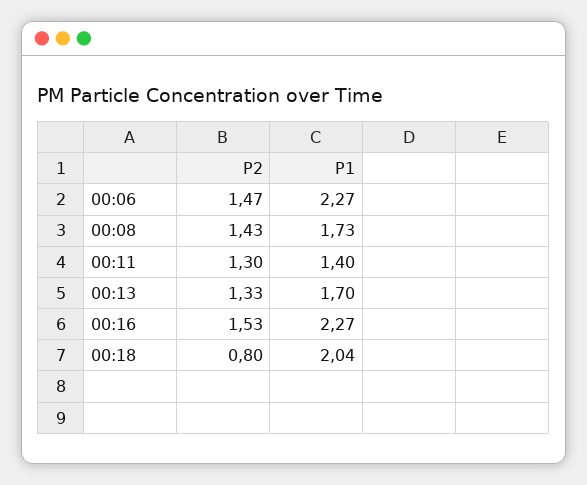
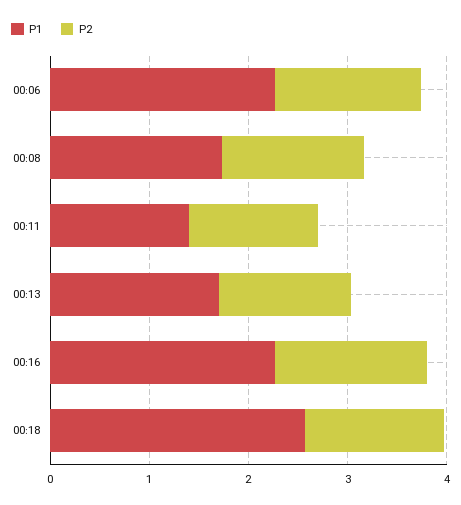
  {
    "P2": {
      "00:06": 1.47,
      "00:08": 1.43,
      "00:11": 1.3,
      "00:13": 1.33,
      "00:16": 1.53,
-     "00:18": 0.8
+     "00:18": 1.4
    },
    "P1": {
      "00:06": 2.27,
      "00:08": 1.73,
      "00:11": 1.4,
      "00:13": 1.7,
      "00:16": 2.27,
-     "00:18": 2.04
+     "00:18": 2.6
    }
  }

